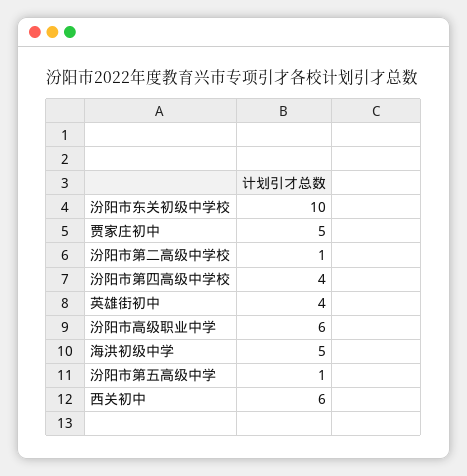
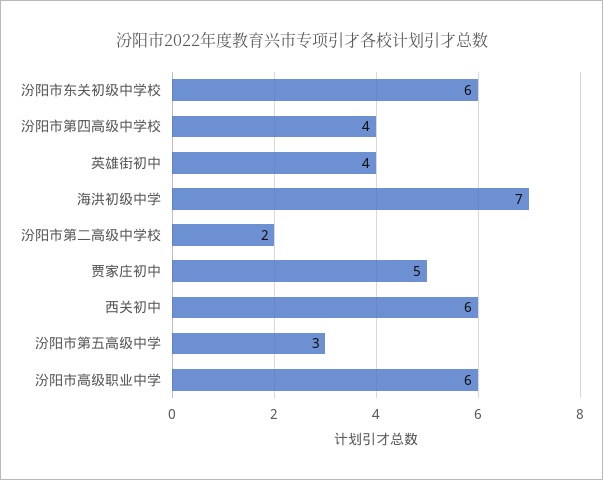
  {
-   "汾阳市东关初级中学校": 10,
+   "汾阳市东关初级中学校": 6,
    "贾家庄初中": 5,
-   "汾阳市第二高级中学校": 1,
+   "汾阳市第二高级中学校": 2,
    "汾阳市第四高级中学校": 4,
    "英雄街初中": 4,
    "汾阳市高级职业中学": 6,
-   "海洪初级中学": 5,
+   "海洪初级中学": 7,
-   "汾阳市第五高级中学": 1,
+   "汾阳市第五高级中学": 3,
    "西关初中": 6
  }

